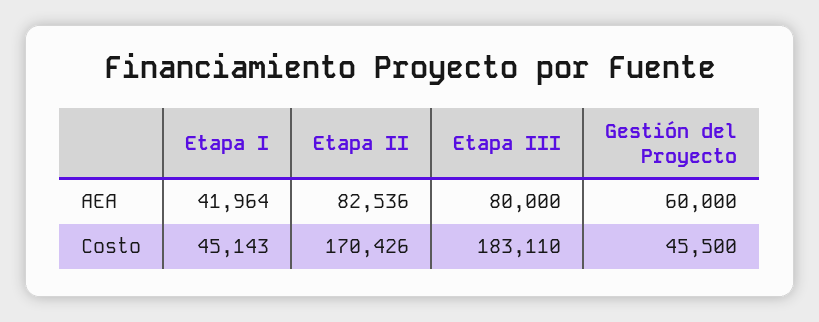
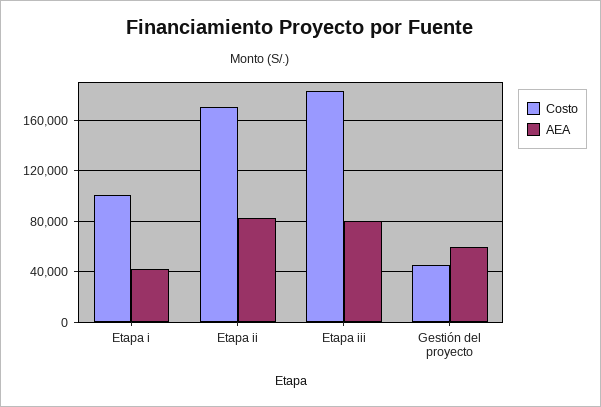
  {
    "AEA": {
      "Etapa I": 41964,
      "Etapa II": 82536,
      "Etapa III": 80000,
      "Gestión del Proyecto": 60000
    },
    "Costo": {
-     "Etapa I": 45143,
+     "Etapa I": 100000,
      "Etapa II": 170426,
      "Etapa III": 183110,
      "Gestión del Proyecto": 45500
    }
  }

